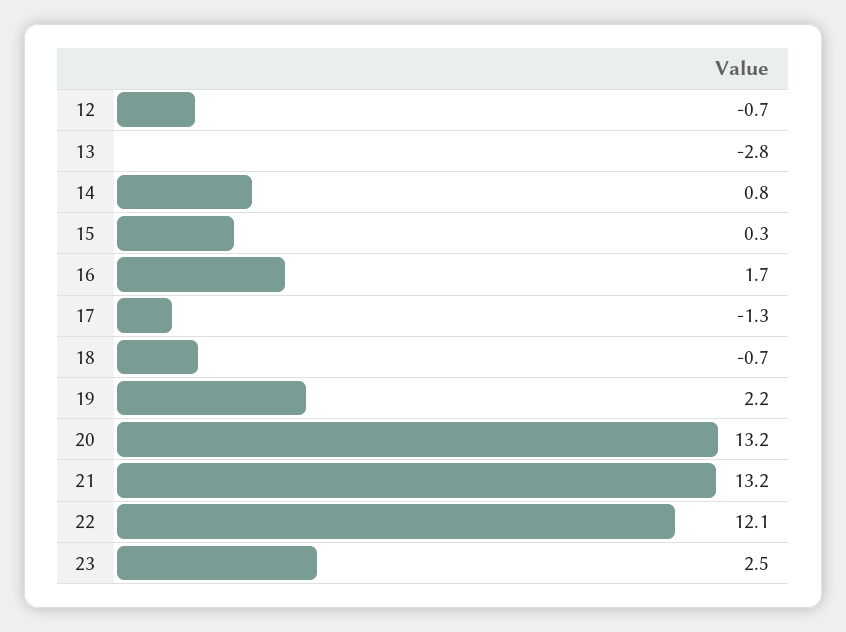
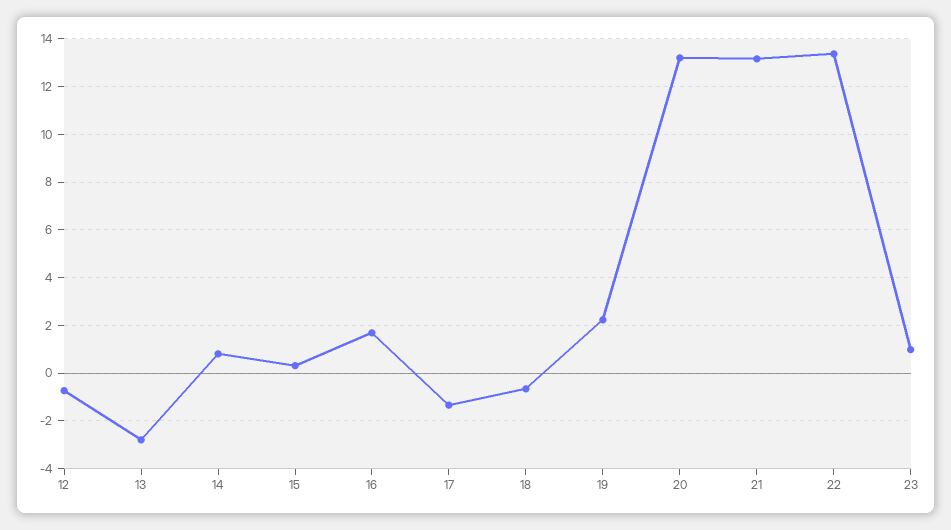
  {
    "12": -0.7,
    "13": -2.8,
    "14": 0.8,
    "15": 0.3,
    "16": 1.7,
    "17": -1.3,
    "18": -0.7,
    "19": 2.2,
    "20": 13.2,
    "21": 13.2,
-   "22": 12.1,
+   "22": 13.5,
-   "23": 2.5
+   "23": 1
  }

